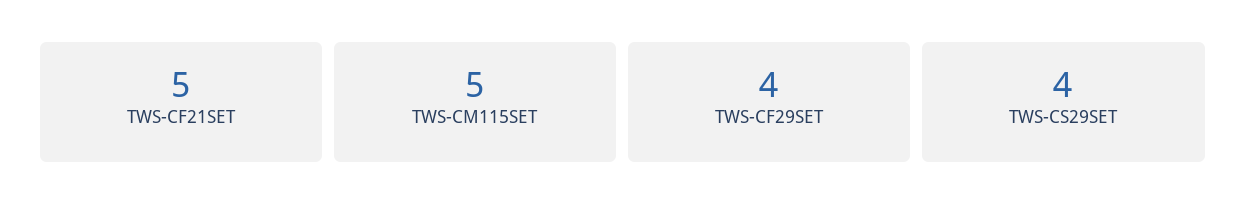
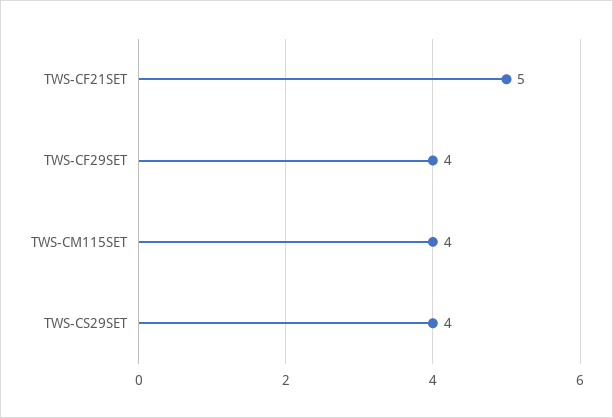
  {
    "TWS-CF21SET": 5,
-   "TWS-CM115SET": 5,
+   "TWS-CM115SET": 4,
    "TWS-CF29SET": 4,
    "TWS-CS29SET": 4
  }

